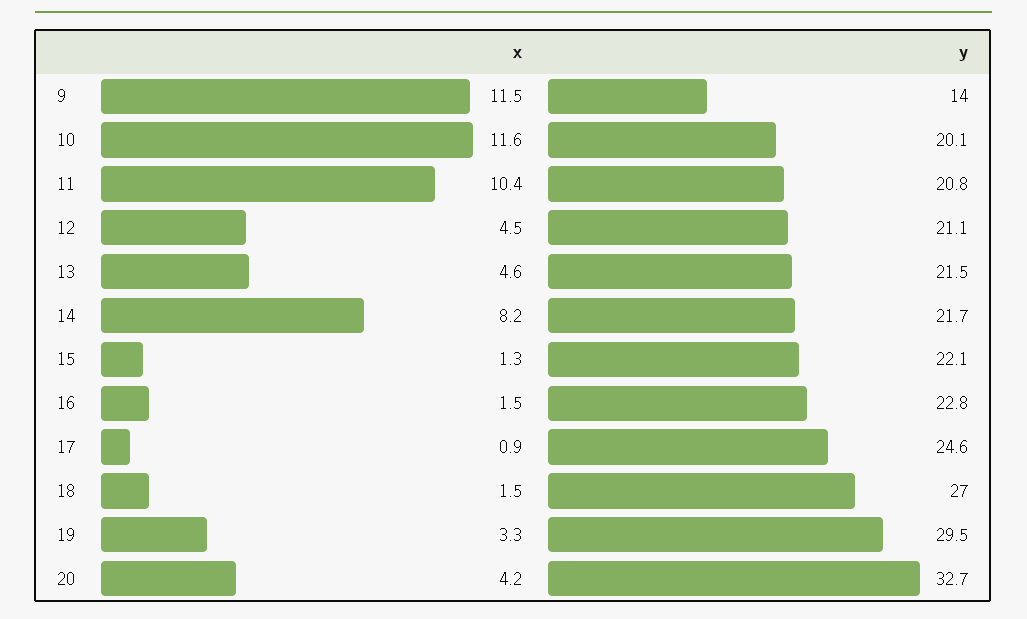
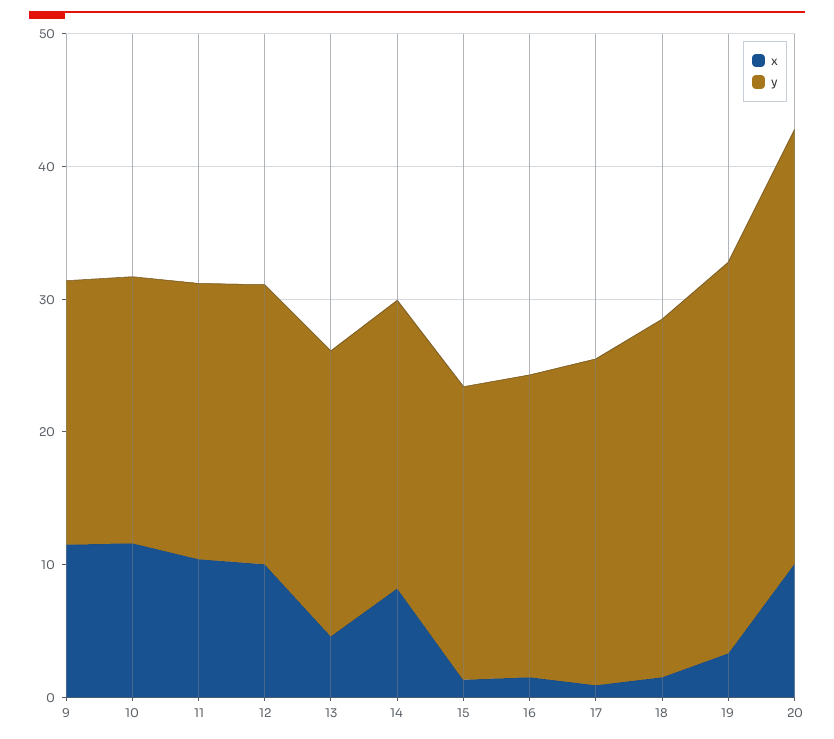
  {
    "x": {
      "9": 11.5,
      "10": 11.6,
      "11": 10.4,
-     "12": 4.5,
+     "12": 10,
      "13": 4.6,
      "14": 8.2,
      "15": 1.3,
      "16": 1.5,
      "17": 0.9,
      "18": 1.5,
      "19": 3.3,
-     "20": 4.2
+     "20": 10
    },
    "y": {
-     "9": 14,
+     "9": 20,
      "10": 20.1,
      "11": 20.8,
      "12": 21.1,
      "13": 21.5,
      "14": 21.7,
      "15": 22.1,
      "16": 22.8,
      "17": 24.6,
      "18": 27,
      "19": 29.5,
      "20": 32.7
    }
  }

